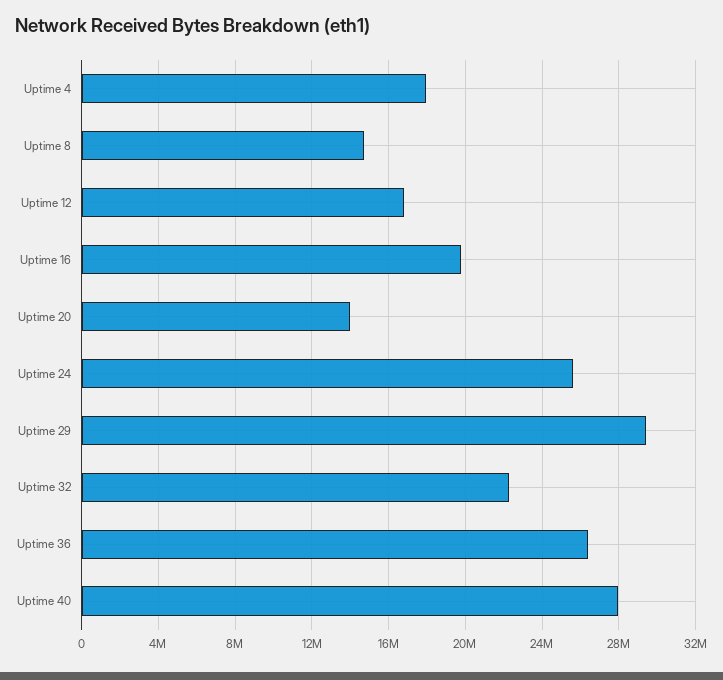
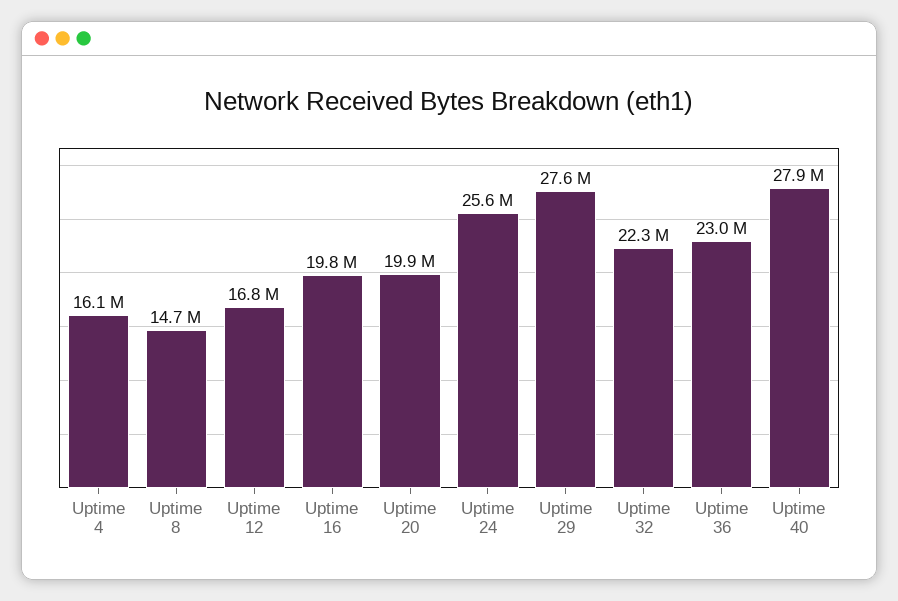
  {
-   "Uptime 4": 18000000,
+   "Uptime 4": 16100000,
    "Uptime 8": 14700000,
    "Uptime 12": 16800000,
    "Uptime 16": 19800000,
-   "Uptime 20": 14000000,
+   "Uptime 20": 19900000,
    "Uptime 24": 25600000,
-   "Uptime 29": 29500000,
+   "Uptime 29": 27600000,
    "Uptime 32": 22300000,
-   "Uptime 36": 26500000,
+   "Uptime 36": 23000000,
    "Uptime 40": 27900000
  }

